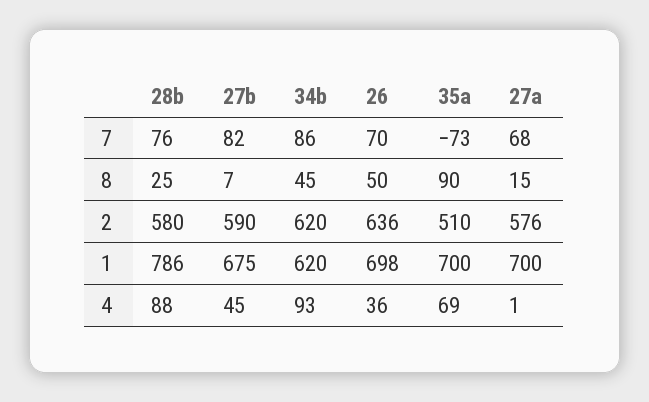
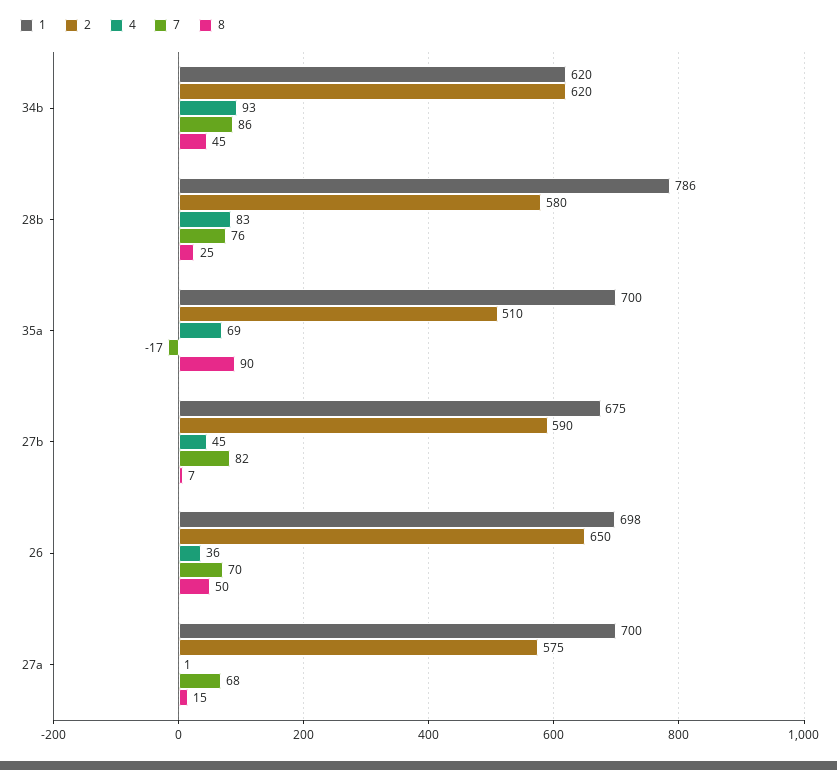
  {
    "7": {
      "28b": 76,
      "27b": 82,
      "34b": 86,
      "26": 70,
-     "35a": -73,
+     "35a": -17,
      "27a": 68
    },
    "8": {
      "28b": 25,
      "27b": 7,
      "34b": 45,
      "26": 50,
      "35a": 90,
      "27a": 15
    },
    "2": {
      "28b": 580,
      "27b": 590,
      "34b": 620,
-     "26": 636,
+     "26": 650,
      "35a": 510,
-     "27a": 576
+     "27a": 575
    },
    "1": {
      "28b": 786,
      "27b": 675,
      "34b": 620,
      "26": 698,
      "35a": 700,
      "27a": 700
    },
    "4": {
-     "28b": 88,
+     "28b": 83,
      "27b": 45,
      "34b": 93,
      "26": 36,
      "35a": 69,
      "27a": 1
    }
  }

